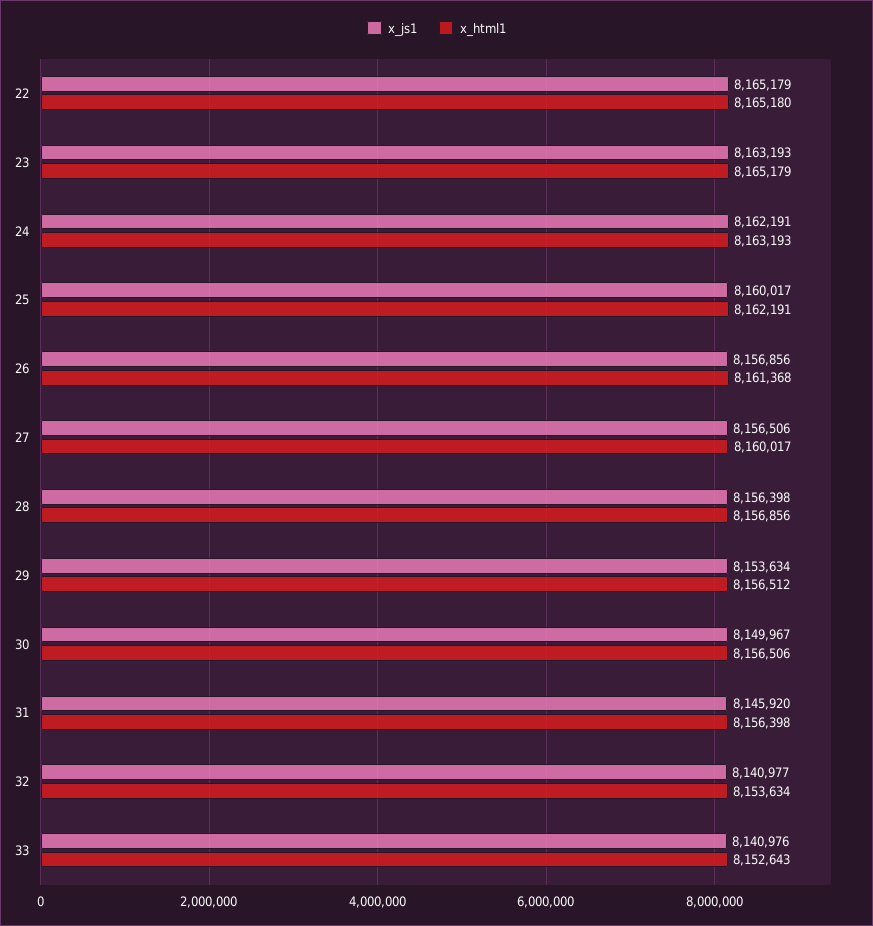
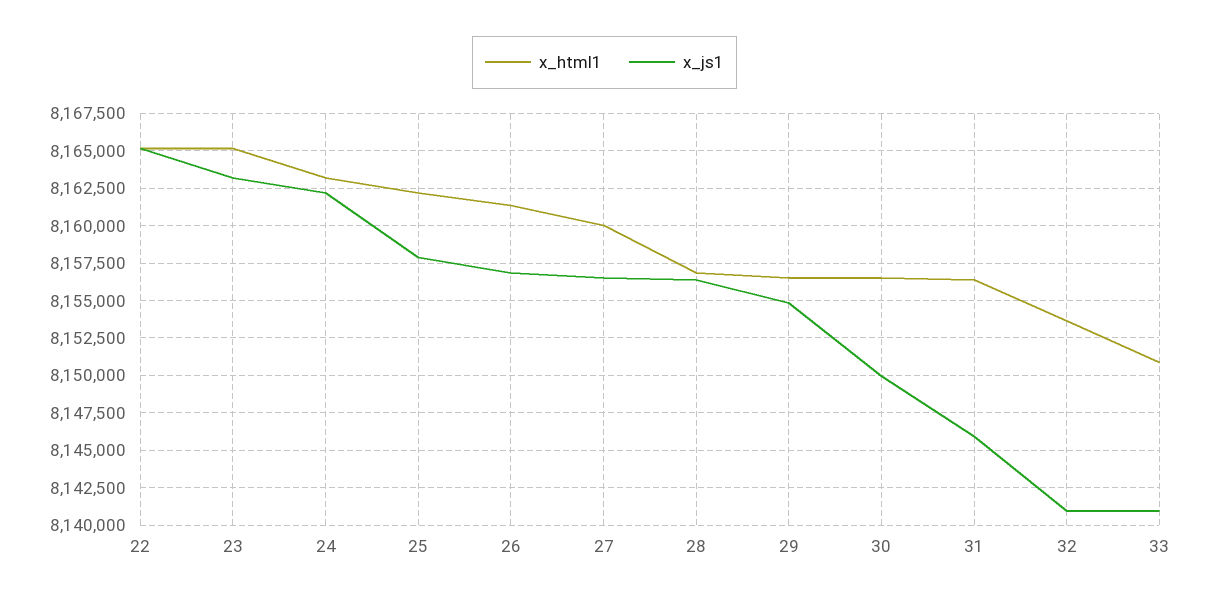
  {
    "x_js1": {
      "22": 8165179,
      "23": 8163193,
      "24": 8162191,
-     "25": 8160017,
+     "25": 8158000,
      "26": 8156856,
      "27": 8156506,
      "28": 8156398,
-     "29": 8153634,
+     "29": 8155000,
      "30": 8149967,
      "31": 8145920,
      "32": 8140977,
      "33": 8140976
    },
    "x_html1": {
      "22": 8165180,
      "23": 8165179,
      "24": 8163193,
      "25": 8162191,
      "26": 8161368,
      "27": 8160017,
      "28": 8156856,
      "29": 8156512,
      "30": 8156506,
      "31": 8156398,
      "32": 8153634,
-     "33": 8152643
+     "33": 8151000
    }
  }

